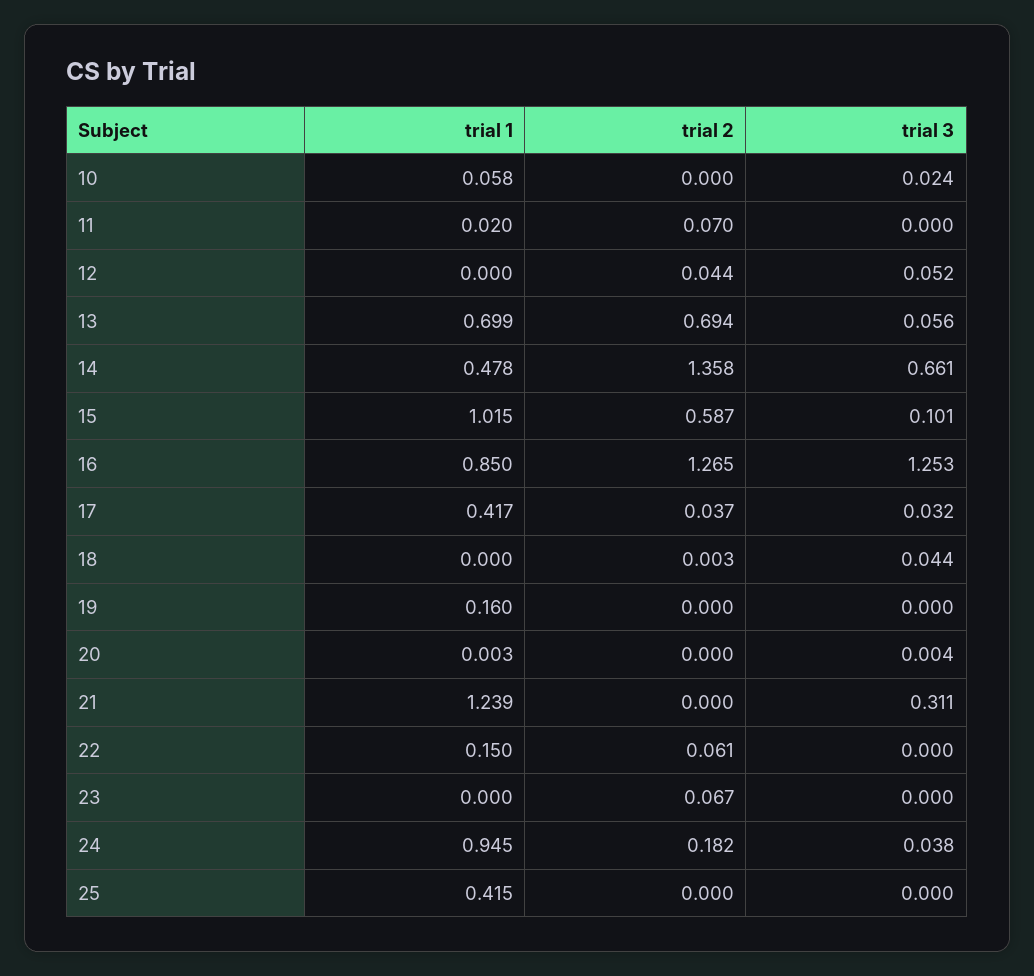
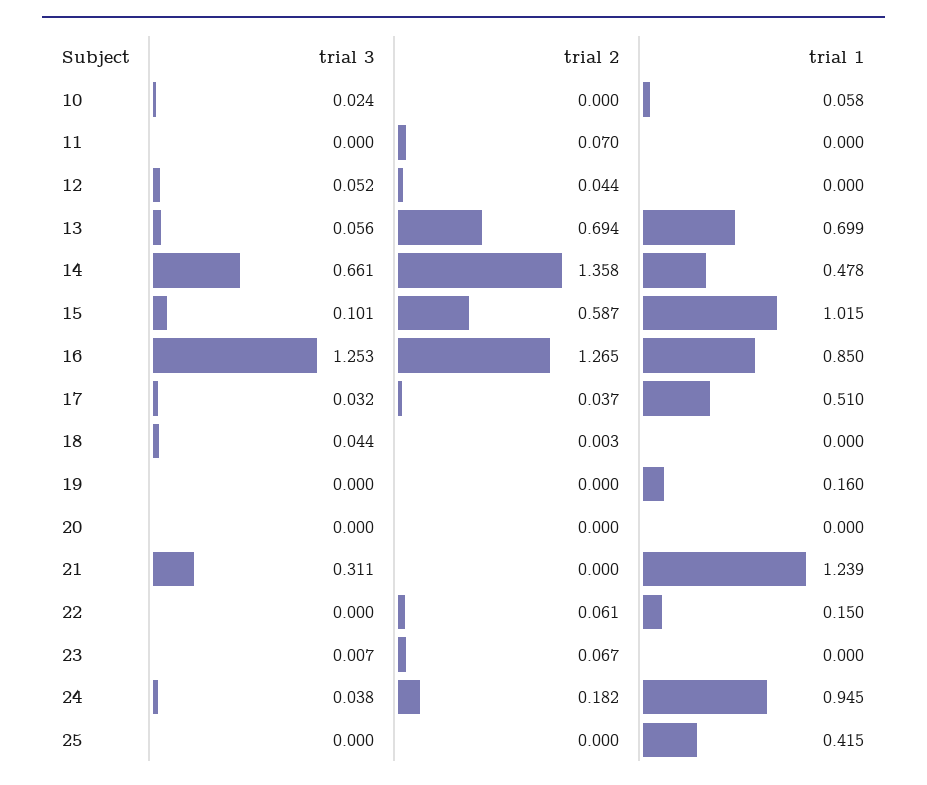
  {
    "trial 1": {
      "10": 0.058,
-     "11": 0.02,
+     "11": 0,
      "12": 0,
      "13": 0.699,
      "14": 0.478,
      "15": 1.015,
      "16": 0.85,
-     "17": 0.417,
+     "17": 0.51,
      "18": 0,
      "19": 0.16,
-     "20": 0.003,
+     "20": 0,
      "21": 1.239,
      "22": 0.15,
      "23": 0,
      "24": 0.945,
      "25": 0.415
    },
    "trial 2": {
      "10": 0,
      "11": 0.07,
      "12": 0.044,
      "13": 0.694,
      "14": 1.358,
      "15": 0.587,
      "16": 1.265,
      "17": 0.037,
      "18": 0.003,
      "19": 0,
      "20": 0,
      "21": 0,
      "22": 0.061,
      "23": 0.067,
      "24": 0.182,
      "25": 0
    },
    "trial 3": {
      "10": 0.024,
      "11": 0,
      "12": 0.052,
      "13": 0.056,
      "14": 0.661,
      "15": 0.101,
      "16": 1.253,
      "17": 0.032,
      "18": 0.044,
      "19": 0,
-     "20": 0.004,
+     "20": 0,
      "21": 0.311,
      "22": 0,
-     "23": 0,
+     "23": 0.007,
      "24": 0.038,
      "25": 0
    }
  }

